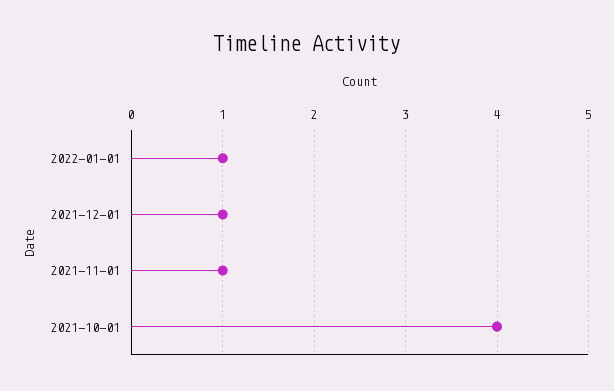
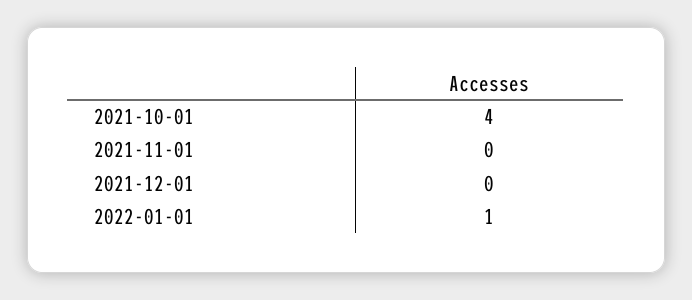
  {
    "2022-01-01": 1,
-   "2021-12-01": 1,
+   "2021-12-01": 0,
-   "2021-11-01": 1,
+   "2021-11-01": 0,
    "2021-10-01": 4
  }

